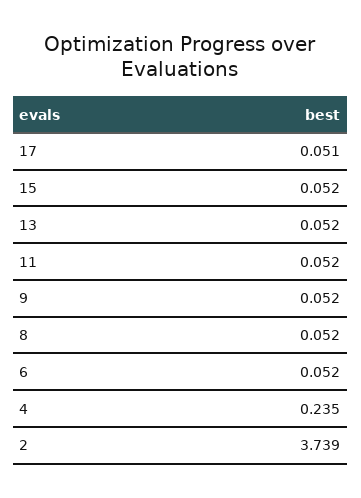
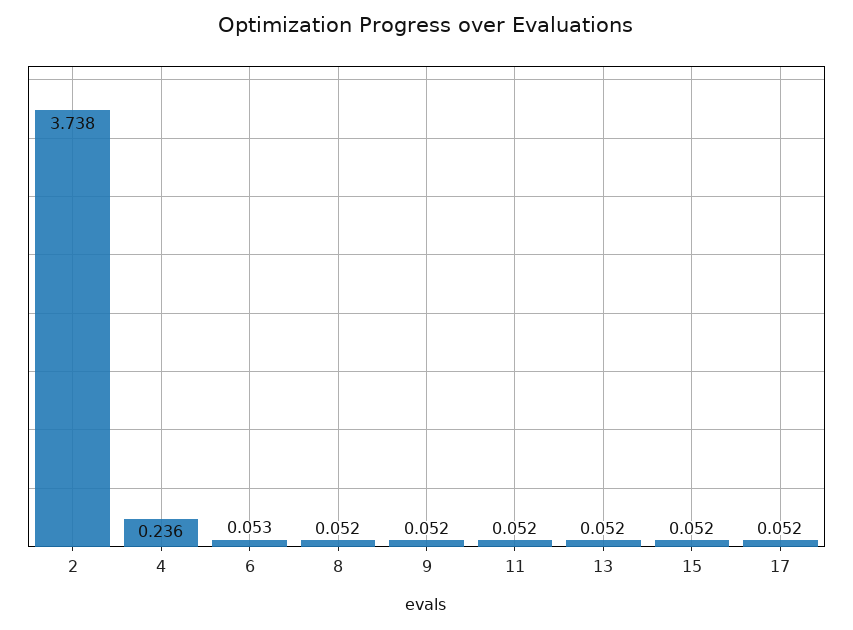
  {
-   "17": 0.051,
+   "17": 0.052,
    "15": 0.052,
    "13": 0.052,
    "11": 0.052,
    "9": 0.052,
    "8": 0.052,
-   "6": 0.052,
+   "6": 0.053,
-   "4": 0.235,
+   "4": 0.236,
-   "2": 3.739
+   "2": 3.738
  }

